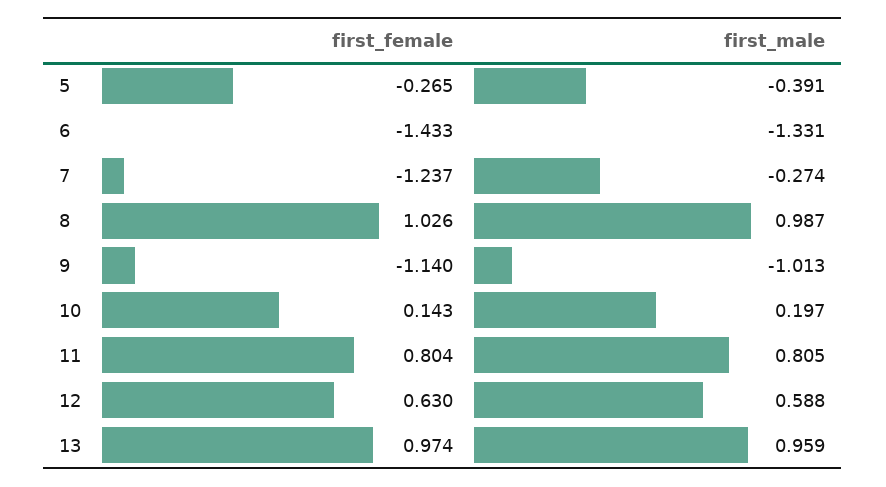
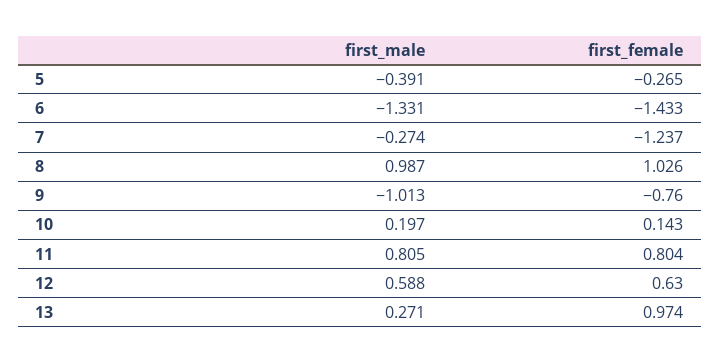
  {
    "first_female": {
      "5": -0.265,
      "6": -1.433,
      "7": -1.237,
      "8": 1.026,
-     "9": -1.14,
+     "9": -0.76,
      "10": 0.143,
      "11": 0.804,
      "12": 0.63,
      "13": 0.974
    },
    "first_male": {
      "5": -0.391,
      "6": -1.331,
      "7": -0.274,
      "8": 0.987,
      "9": -1.013,
      "10": 0.197,
      "11": 0.805,
      "12": 0.588,
-     "13": 0.959
+     "13": 0.271
    }
  }

